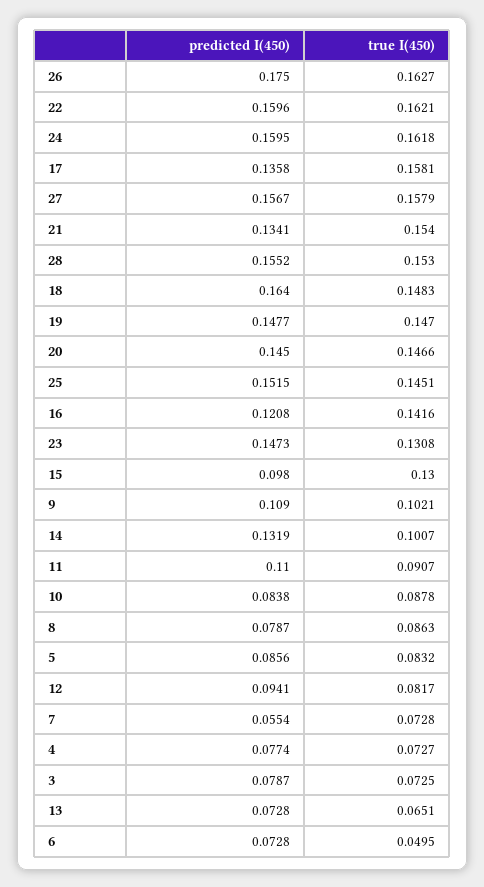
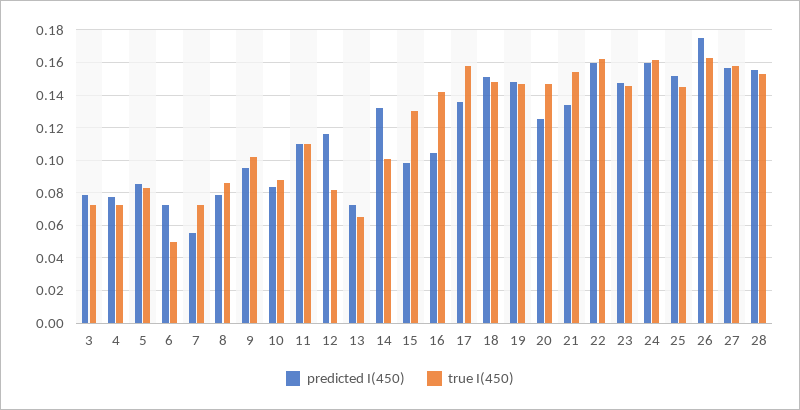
  {
    "predicted I(450)": {
      "26": 0.175,
      "22": 0.1596,
      "24": 0.1595,
      "17": 0.1358,
      "27": 0.1567,
      "21": 0.1341,
      "28": 0.1552,
-     "18": 0.164,
+     "18": 0.15,
      "19": 0.1477,
-     "20": 0.145,
+     "20": 0.125,
      "25": 0.1515,
-     "16": 0.1208,
+     "16": 0.105,
      "23": 0.1473,
      "15": 0.098,
-     "9": 0.109,
+     "9": 0.095,
      "14": 0.1319,
      "11": 0.11,
      "10": 0.0838,
      "8": 0.0787,
      "5": 0.0856,
-     "12": 0.0941,
+     "12": 0.115,
      "7": 0.0554,
      "4": 0.0774,
      "3": 0.0787,
      "13": 0.0728,
      "6": 0.0728
    },
    "true I(450)": {
      "26": 0.1627,
      "22": 0.1621,
      "24": 0.1618,
      "17": 0.1581,
      "27": 0.1579,
      "21": 0.154,
      "28": 0.153,
      "18": 0.1483,
      "19": 0.147,
      "20": 0.1466,
      "25": 0.1451,
      "16": 0.1416,
-     "23": 0.1308,
+     "23": 0.145,
      "15": 0.13,
      "9": 0.1021,
      "14": 0.1007,
-     "11": 0.0907,
+     "11": 0.11,
      "10": 0.0878,
      "8": 0.0863,
      "5": 0.0832,
      "12": 0.0817,
      "7": 0.0728,
      "4": 0.0727,
      "3": 0.0725,
      "13": 0.0651,
      "6": 0.0495
    }
  }

